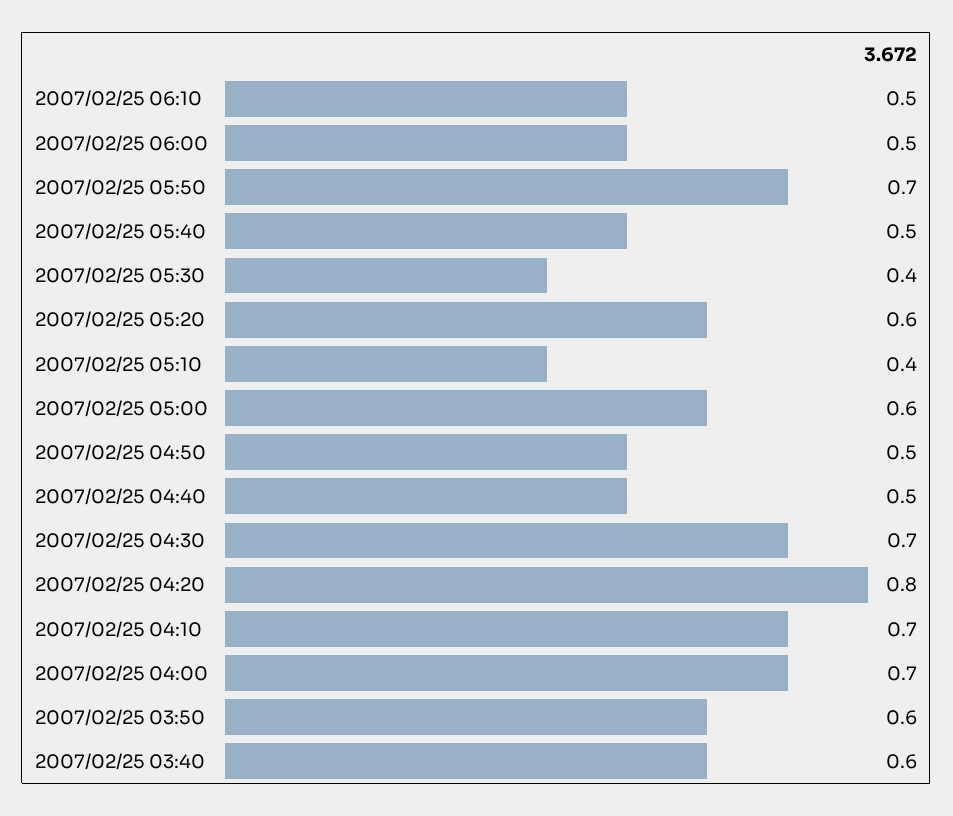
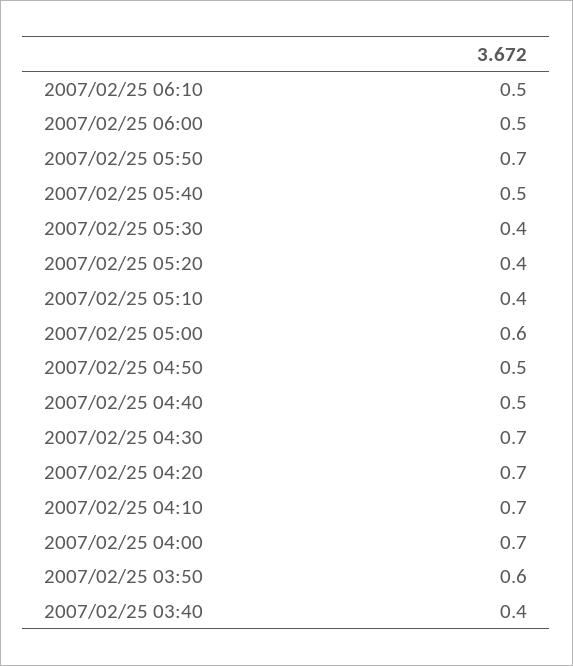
  {
    "2007/02/25 06:10": 0.5,
    "2007/02/25 06:00": 0.5,
    "2007/02/25 05:50": 0.7,
    "2007/02/25 05:40": 0.5,
    "2007/02/25 05:30": 0.4,
-   "2007/02/25 05:20": 0.6,
+   "2007/02/25 05:20": 0.4,
    "2007/02/25 05:10": 0.4,
    "2007/02/25 05:00": 0.6,
    "2007/02/25 04:50": 0.5,
    "2007/02/25 04:40": 0.5,
    "2007/02/25 04:30": 0.7,
-   "2007/02/25 04:20": 0.8,
+   "2007/02/25 04:20": 0.7,
    "2007/02/25 04:10": 0.7,
    "2007/02/25 04:00": 0.7,
    "2007/02/25 03:50": 0.6,
-   "2007/02/25 03:40": 0.6
+   "2007/02/25 03:40": 0.4
  }

